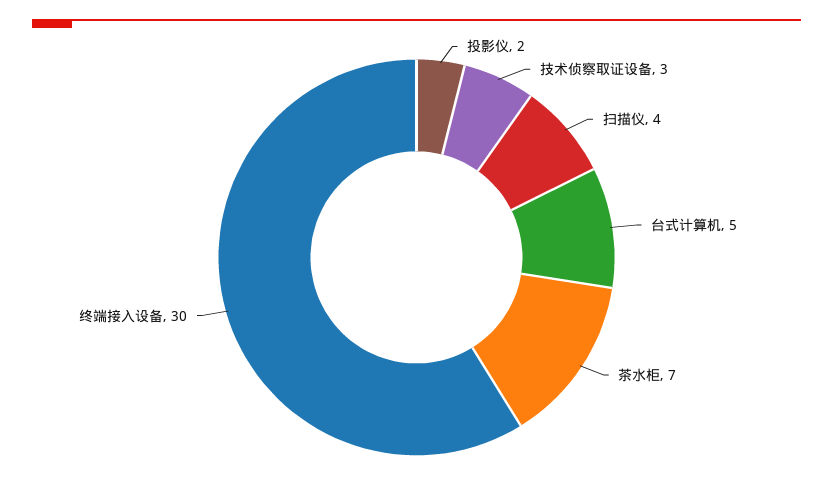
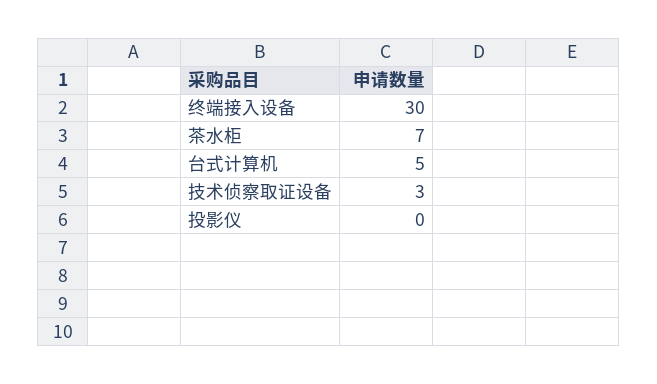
  {
-   "投影仪": 2,
+   "投影仪": 0,
    "技术侦察取证设备": 3,
-   "扫描仪": 4,
    "台式计算机": 5,
    "茶水柜": 7,
    "终端接入设备": 30
  }

